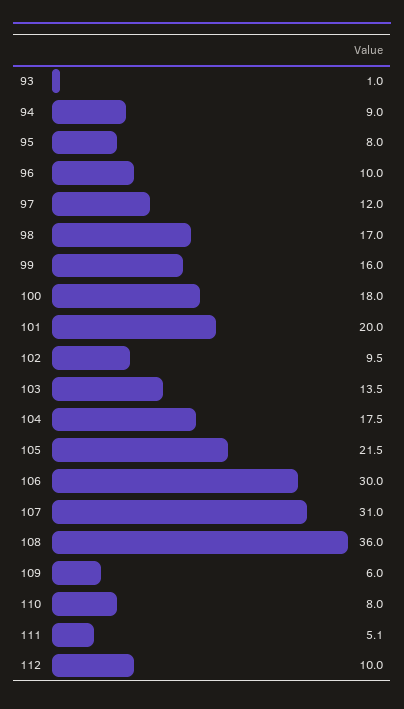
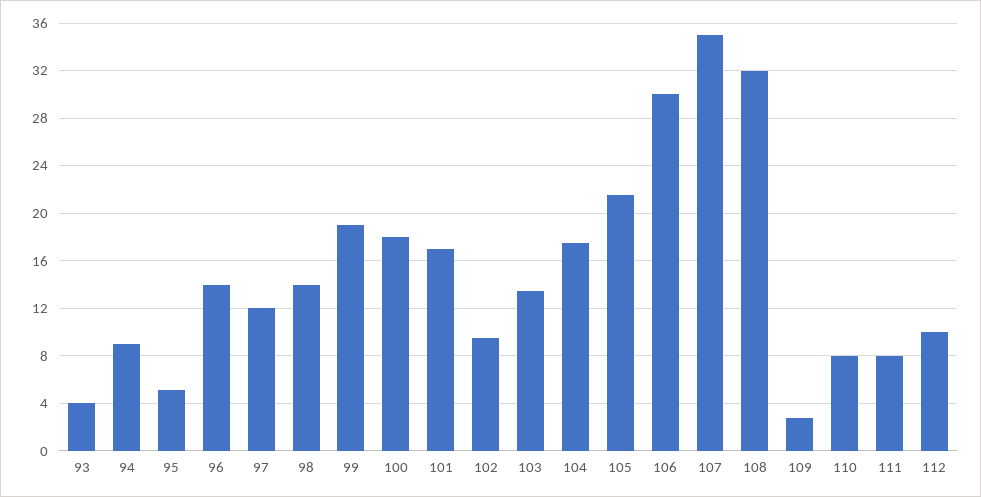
  {
-   "93": 1,
+   "93": 4,
    "94": 9,
-   "95": 8,
+   "95": 5,
-   "96": 10,
+   "96": 14,
    "97": 12,
-   "98": 17,
+   "98": 14,
-   "99": 16,
+   "99": 19,
    "100": 18,
-   "101": 20,
+   "101": 17,
    "102": 9.5,
    "103": 13.5,
    "104": 17.5,
    "105": 21.5,
    "106": 30,
-   "107": 31,
+   "107": 35,
-   "108": 36,
+   "108": 32,
-   "109": 6,
+   "109": 3,
    "110": 8,
-   "111": 5.1,
+   "111": 8,
    "112": 10
  }

